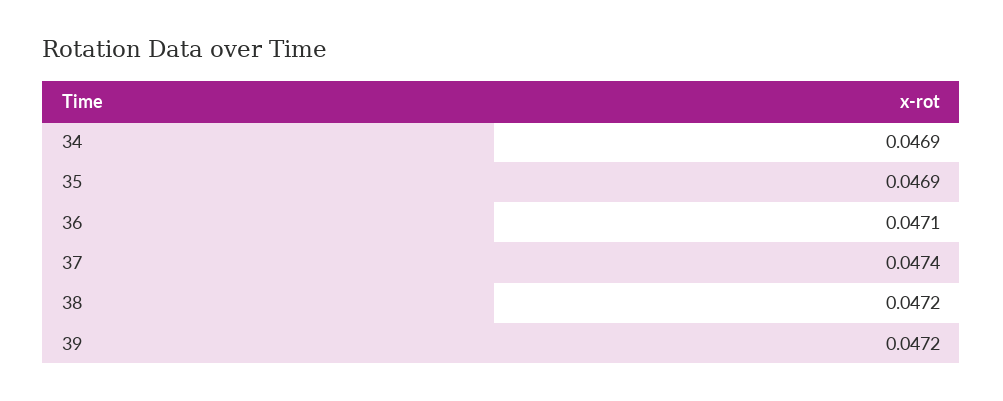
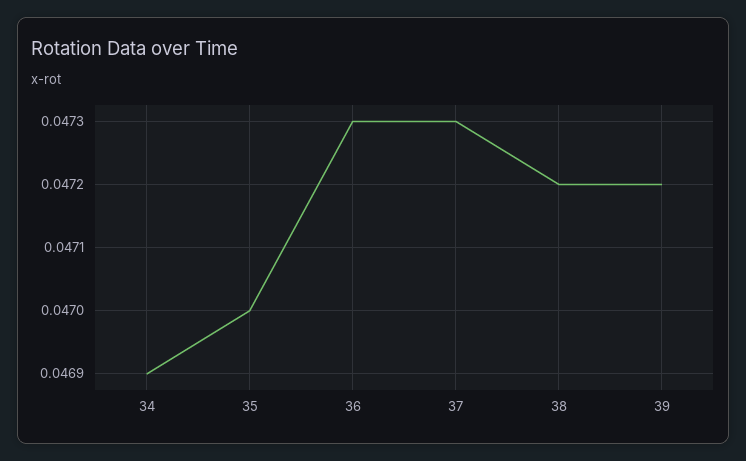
  {
    "34": 0.0469,
-   "35": 0.0469,
+   "35": 0.047,
-   "36": 0.0471,
+   "36": 0.0473,
-   "37": 0.0474,
+   "37": 0.0473,
    "38": 0.0472,
    "39": 0.0472
  }

